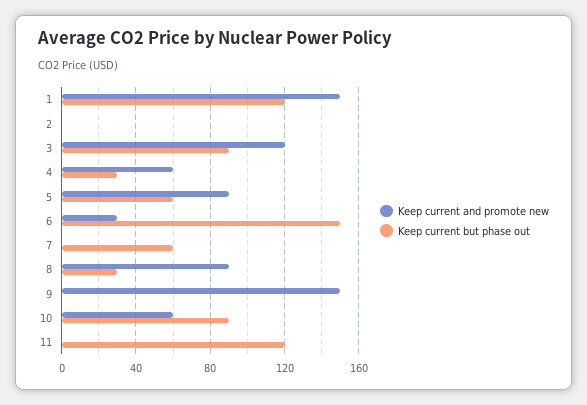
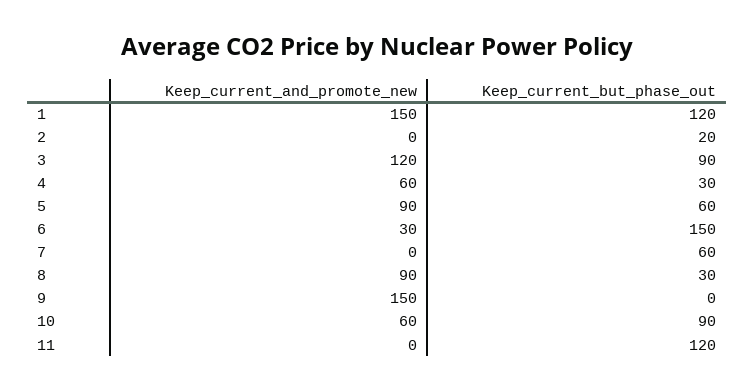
  {
    "Keep current and promote new": {
      "1": 150,
      "2": 0,
      "3": 120,
      "4": 60,
      "5": 90,
      "6": 30,
      "7": 0,
      "8": 90,
      "9": 150,
      "10": 60,
      "11": 0
    },
    "Keep current but phase out": {
      "1": 120,
-     "2": 0,
+     "2": 20,
      "3": 90,
      "4": 30,
      "5": 60,
      "6": 150,
      "7": 60,
      "8": 30,
      "9": 0,
      "10": 90,
      "11": 120
    }
  }

